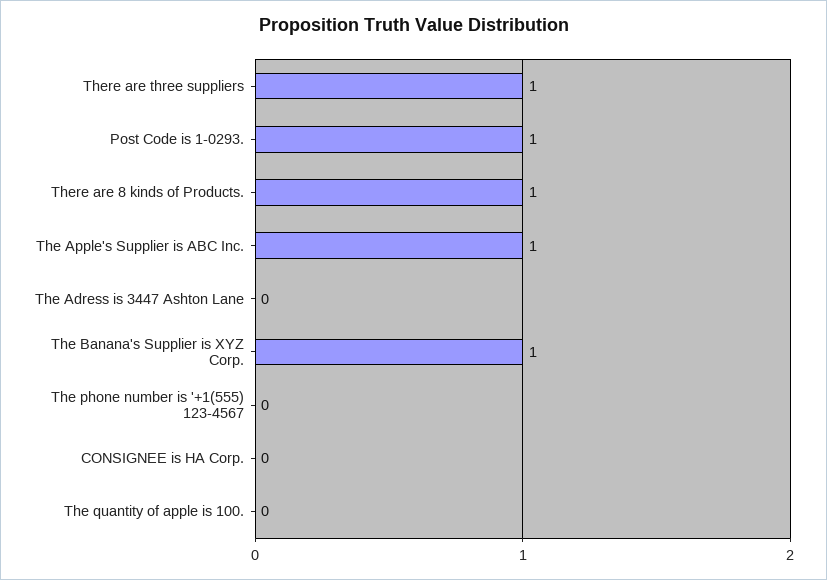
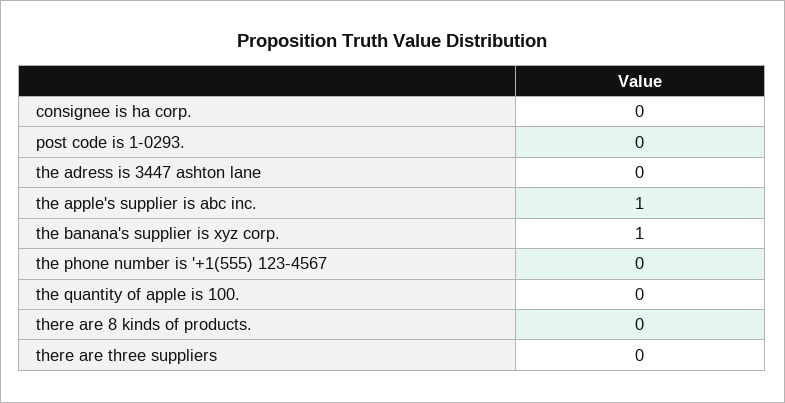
  {
-   "There are three suppliers": 1,
+   "There are three suppliers": 0,
-   "Post Code is 1-0293.": 1,
+   "Post Code is 1-0293.": 0,
-   "There are 8 kinds of Products.": 1,
+   "There are 8 kinds of Products.": 0,
    "The Apple's Supplier is ABC Inc.": 1,
    "The Adress is 3447 Ashton Lane": 0,
    "The Banana's Supplier is XYZ Corp.": 1,
    "The phone number is '+1(555) 123-4567": 0,
    "CONSIGNEE is HA Corp.": 0,
    "The quantity of apple is 100.": 0
  }

